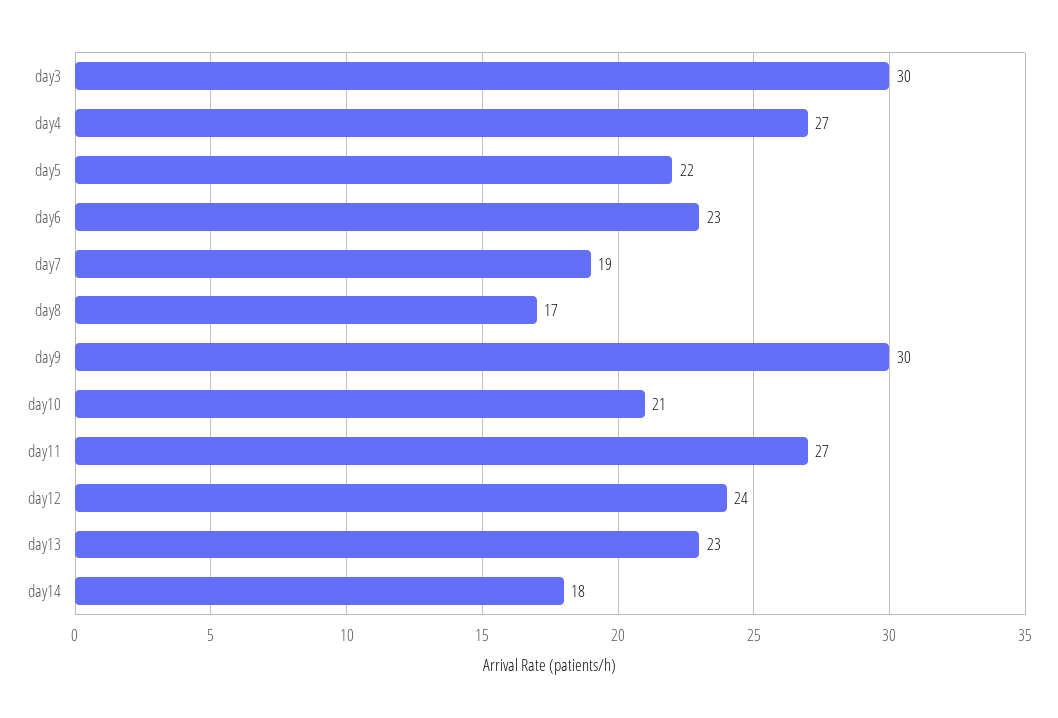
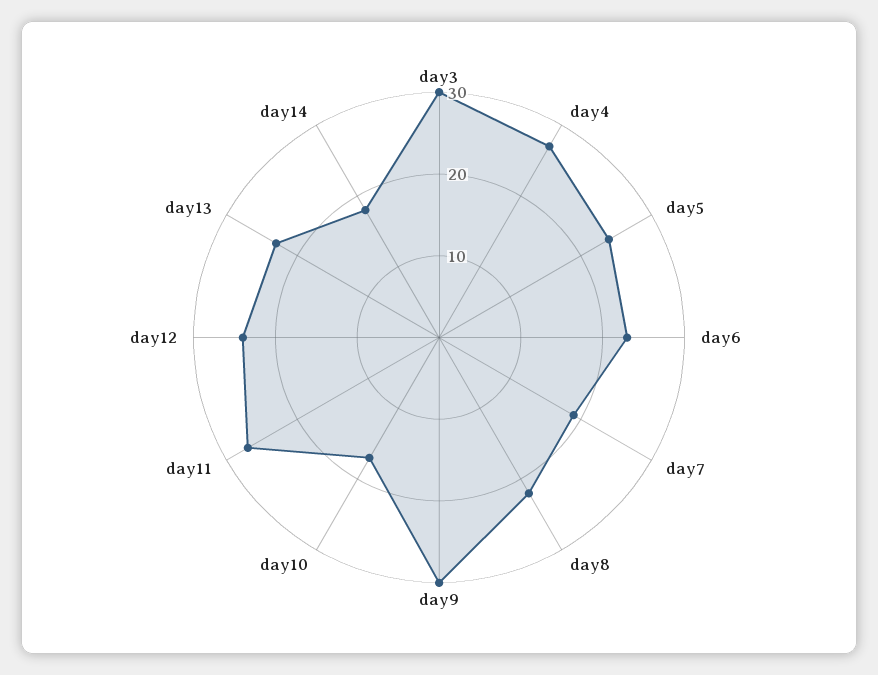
  {
    "day3": 30,
    "day4": 27,
-   "day5": 22,
+   "day5": 24,
    "day6": 23,
    "day7": 19,
-   "day8": 17,
+   "day8": 22,
    "day9": 30,
-   "day10": 21,
+   "day10": 17,
    "day11": 27,
    "day12": 24,
    "day13": 23,
    "day14": 18
  }

